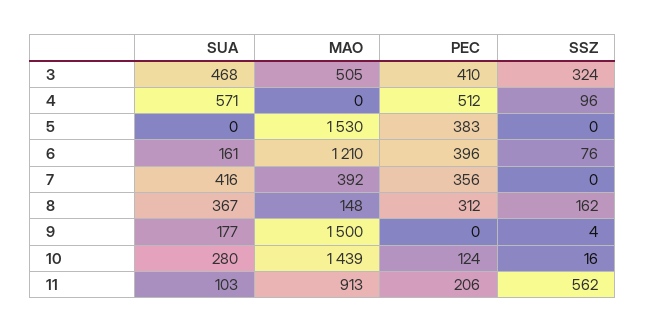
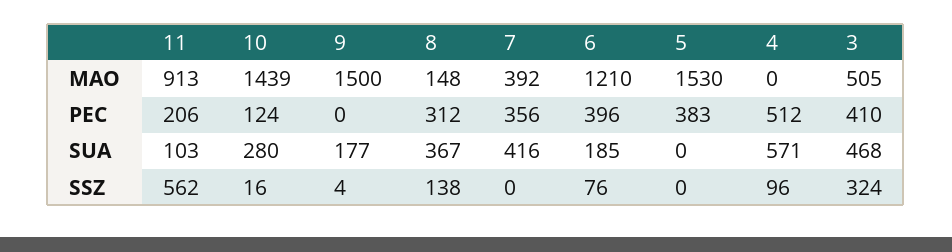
  {
    "SUA": {
      "3": 468,
      "4": 571,
      "5": 0,
-     "6": 161,
+     "6": 185,
      "7": 416,
      "8": 367,
      "9": 177,
      "10": 280,
      "11": 103
    },
    "MAO": {
      "3": 505,
      "4": 0,
      "5": 1530,
      "6": 1210,
      "7": 392,
      "8": 148,
      "9": 1500,
      "10": 1439,
      "11": 913
    },
    "PEC": {
      "3": 410,
      "4": 512,
      "5": 383,
      "6": 396,
      "7": 356,
      "8": 312,
      "9": 0,
      "10": 124,
      "11": 206
    },
    "SSZ": {
      "3": 324,
      "4": 96,
      "5": 0,
      "6": 76,
      "7": 0,
-     "8": 162,
+     "8": 138,
      "9": 4,
      "10": 16,
      "11": 562
    }
  }

